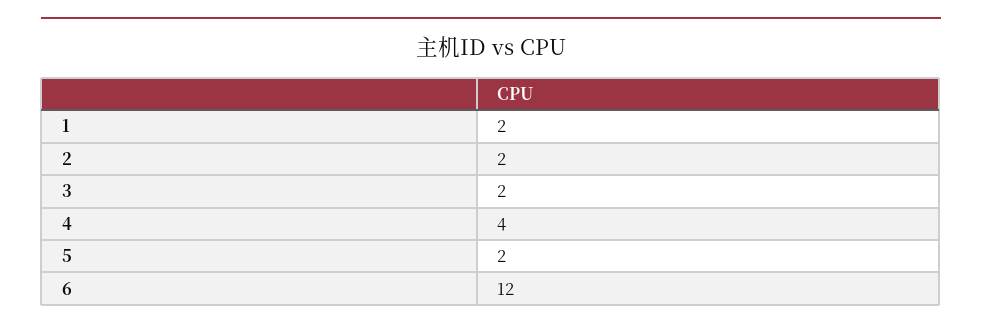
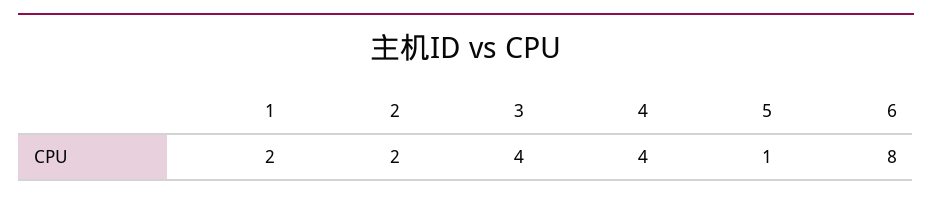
  {
    "1": 2,
    "2": 2,
-   "3": 2,
+   "3": 4,
    "4": 4,
-   "5": 2,
+   "5": 1,
-   "6": 12
+   "6": 8
  }

